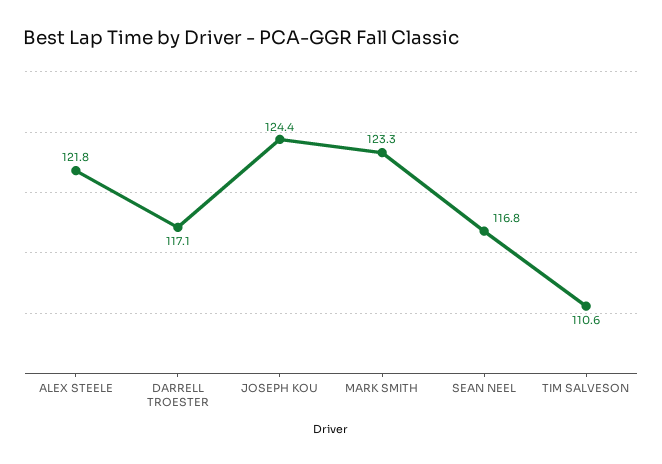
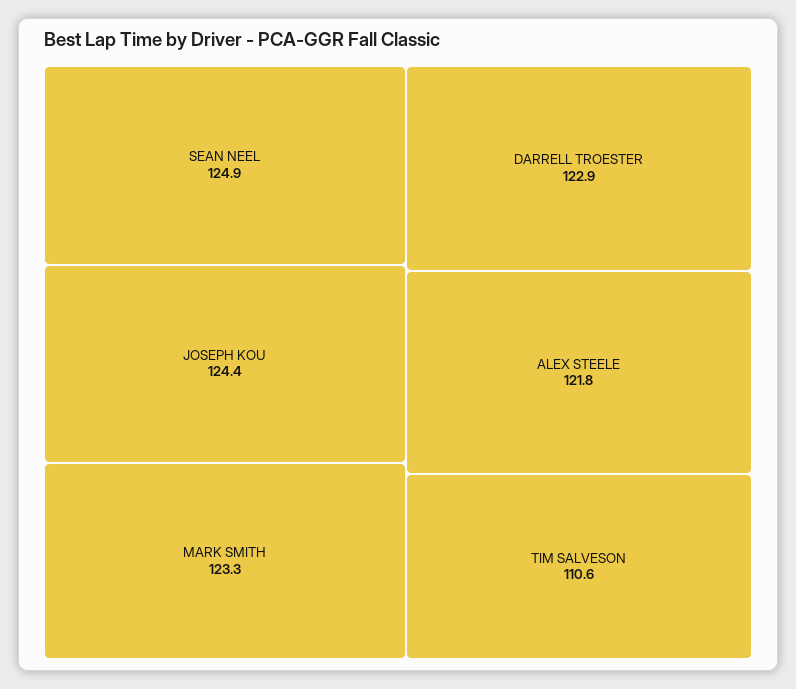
  {
    "ALEX STEELE": 121.8,
-   "DARRELL TROESTER": 117.1,
+   "DARRELL TROESTER": 122.9,
    "JOSEPH KOU": 124.4,
    "MARK SMITH": 123.3,
-   "SEAN NEEL": 116.8,
+   "SEAN NEEL": 124.9,
    "TIM SALVESON": 110.6
  }

